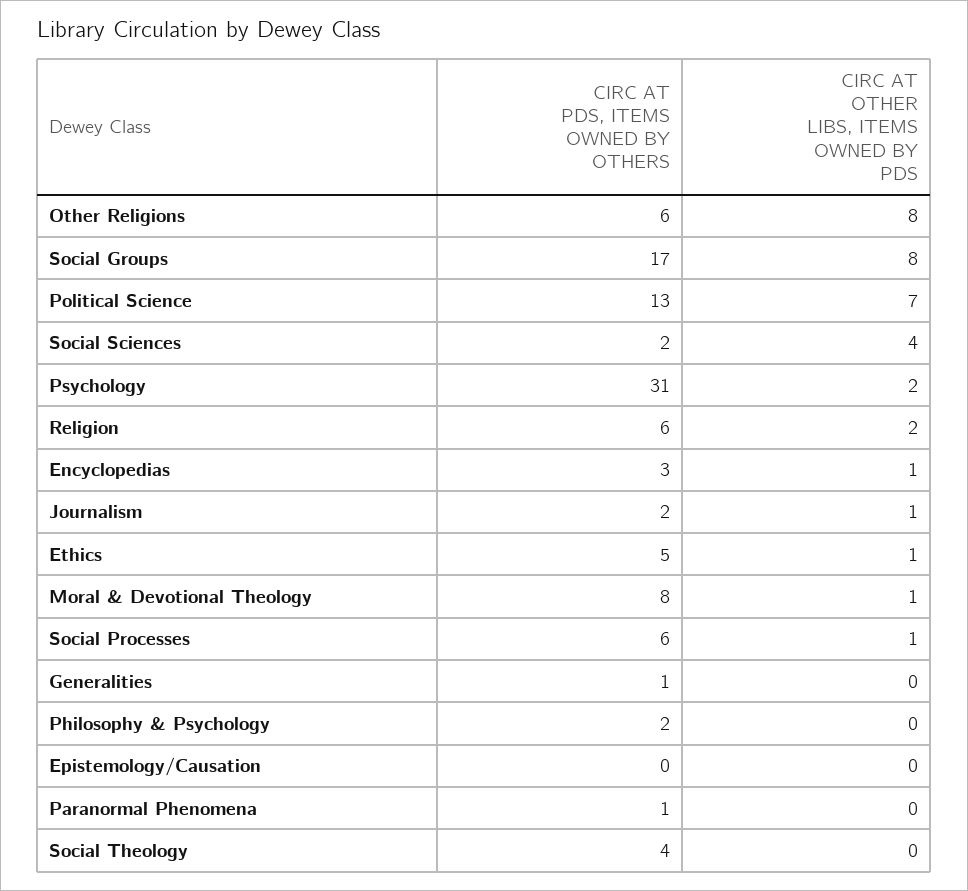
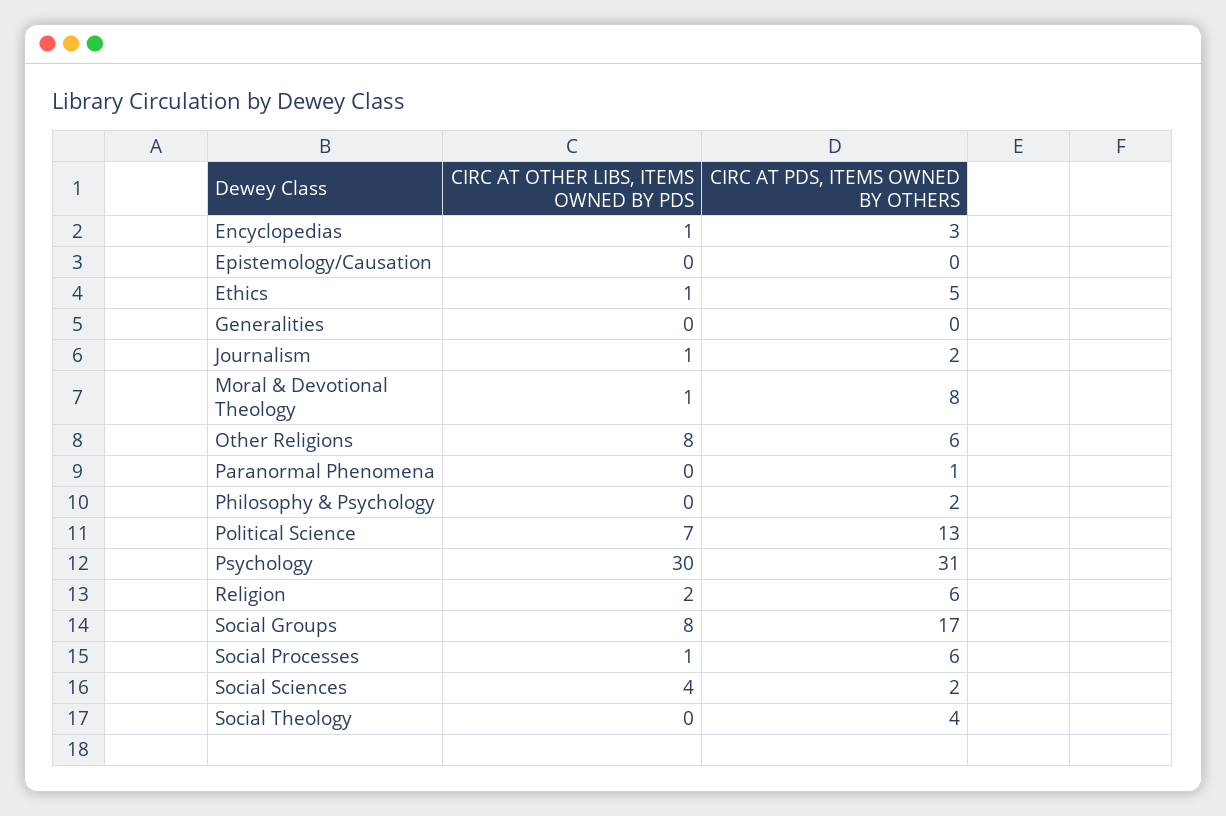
  {
    "CIRC AT PDS, ITEMS OWNED BY OTHERS": {
      "Other Religions": 6,
      "Social Groups": 17,
      "Political Science": 13,
      "Social Sciences": 2,
      "Psychology": 31,
      "Religion": 6,
      "Encyclopedias": 3,
      "Journalism": 2,
      "Ethics": 5,
      "Moral & Devotional Theology": 8,
      "Social Processes": 6,
-     "Generalities": 1,
+     "Generalities": 0,
      "Philosophy & Psychology": 2,
      "Epistemology/Causation": 0,
      "Paranormal Phenomena": 1,
      "Social Theology": 4
    },
    "CIRC AT OTHER LIBS, ITEMS OWNED BY PDS": {
      "Other Religions": 8,
      "Social Groups": 8,
      "Political Science": 7,
      "Social Sciences": 4,
-     "Psychology": 2,
+     "Psychology": 30,
      "Religion": 2,
      "Encyclopedias": 1,
      "Journalism": 1,
      "Ethics": 1,
      "Moral & Devotional Theology": 1,
      "Social Processes": 1,
      "Generalities": 0,
      "Philosophy & Psychology": 0,
      "Epistemology/Causation": 0,
      "Paranormal Phenomena": 0,
      "Social Theology": 0
    }
  }

